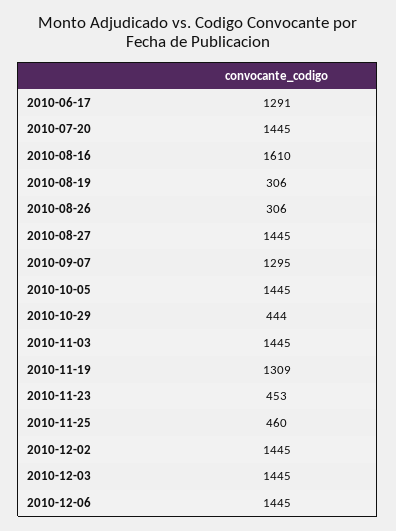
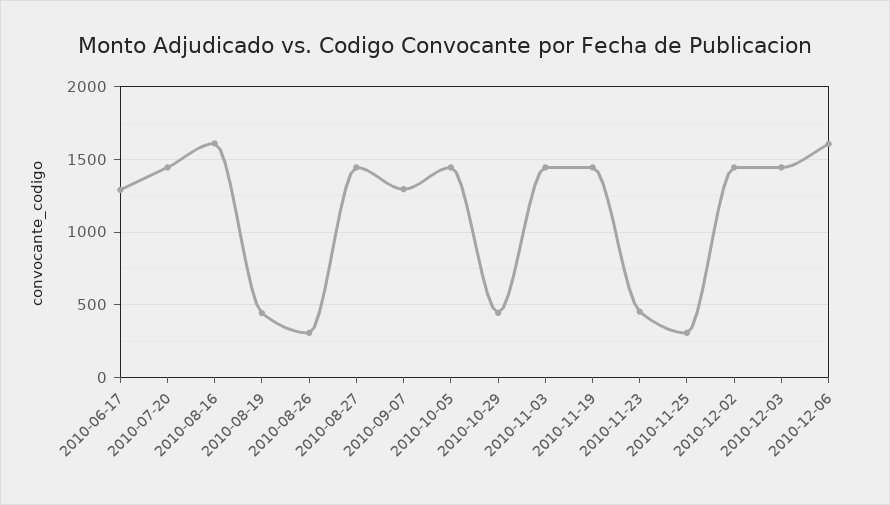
  {
    "2010-06-17": 1291,
    "2010-07-20": 1445,
    "2010-08-16": 1610,
-   "2010-08-19": 306,
+   "2010-08-19": 450,
    "2010-08-26": 306,
    "2010-08-27": 1445,
    "2010-09-07": 1295,
    "2010-10-05": 1445,
    "2010-10-29": 444,
    "2010-11-03": 1445,
-   "2010-11-19": 1309,
+   "2010-11-19": 1450,
    "2010-11-23": 453,
-   "2010-11-25": 460,
+   "2010-11-25": 300,
    "2010-12-02": 1445,
    "2010-12-03": 1445,
-   "2010-12-06": 1445
+   "2010-12-06": 1600
  }

